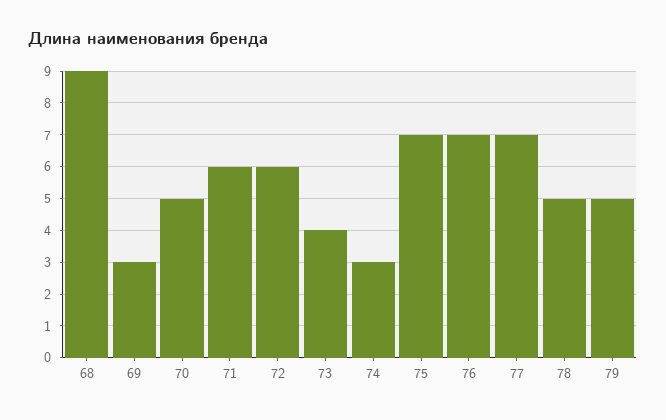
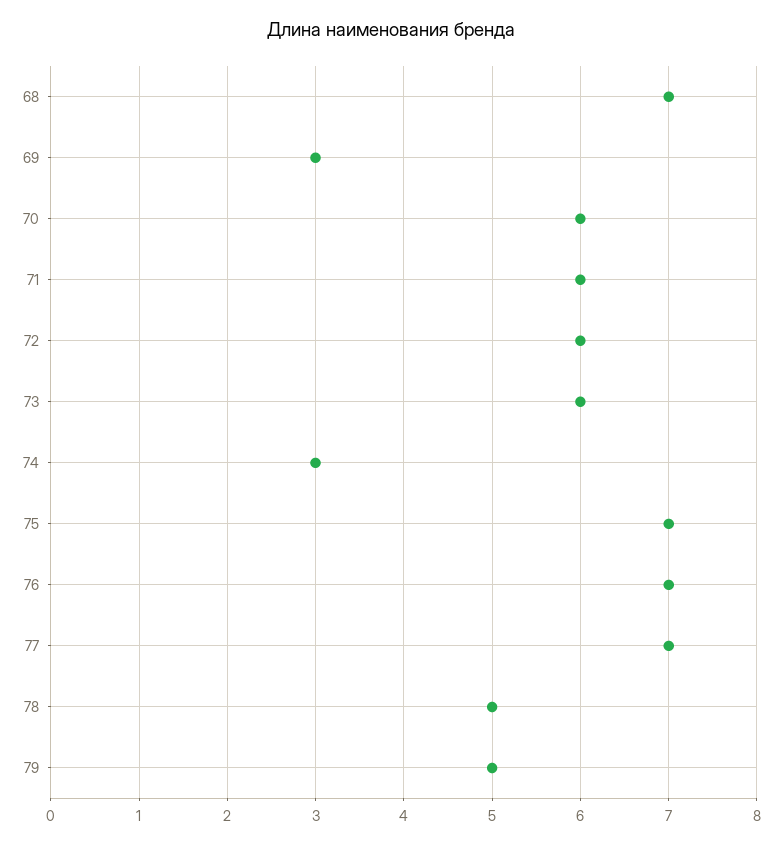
  {
-   "68": 9,
+   "68": 7,
    "69": 3,
-   "70": 5,
+   "70": 6,
    "71": 6,
    "72": 6,
-   "73": 4,
+   "73": 6,
    "74": 3,
    "75": 7,
    "76": 7,
    "77": 7,
    "78": 5,
    "79": 5
  }

